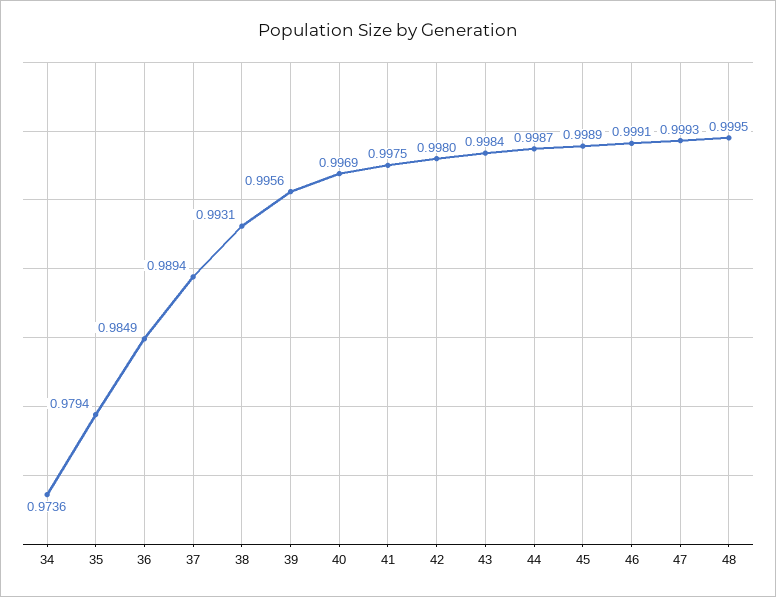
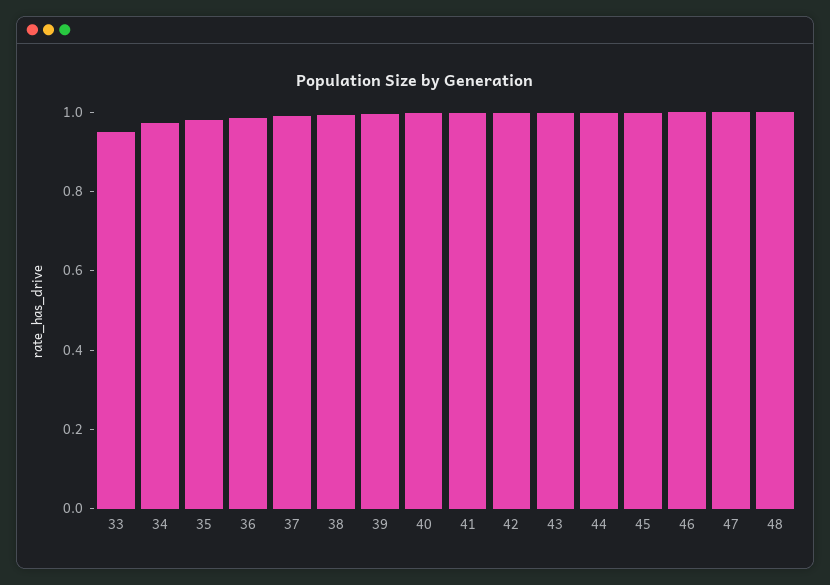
  {
    "34": 0.9736,
    "35": 0.9794,
    "36": 0.9849,
    "37": 0.9894,
    "38": 0.9931,
    "39": 0.9956,
    "40": 0.9969,
    "41": 0.9975,
    "42": 0.998,
    "43": 0.9984,
    "44": 0.9987,
    "45": 0.9989,
    "46": 0.9991,
    "47": 0.9993,
-   "48": 0.9995
+   "48": 0.9995,
+   "33": 0.95
  }

